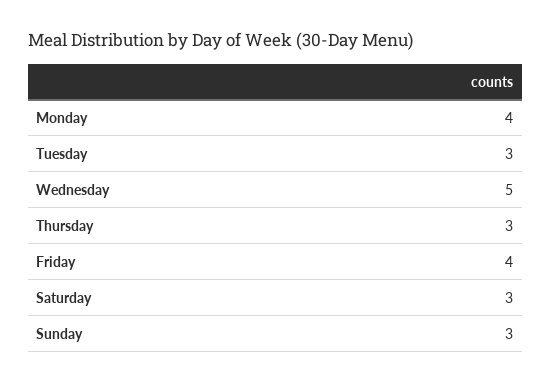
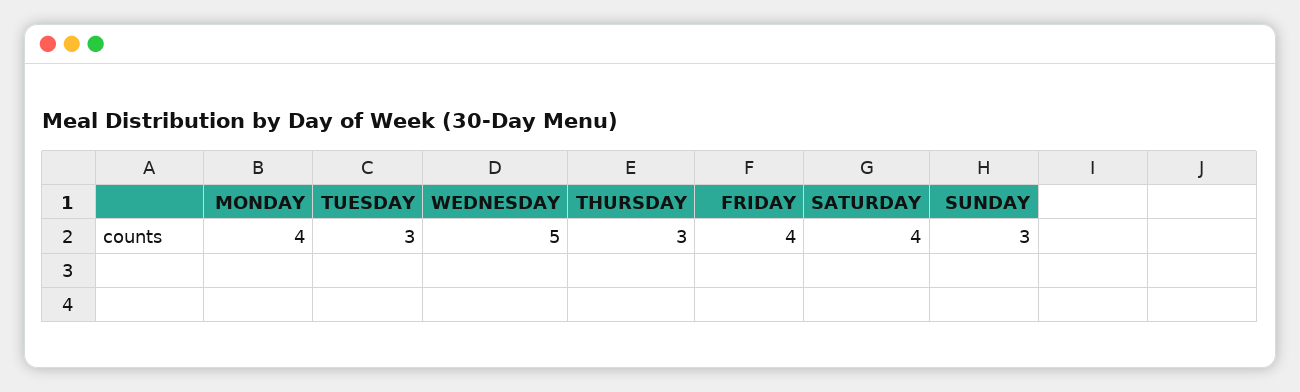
  {
    "Monday": 4,
    "Tuesday": 3,
    "Wednesday": 5,
    "Thursday": 3,
    "Friday": 4,
-   "Saturday": 3,
+   "Saturday": 4,
    "Sunday": 3
  }

